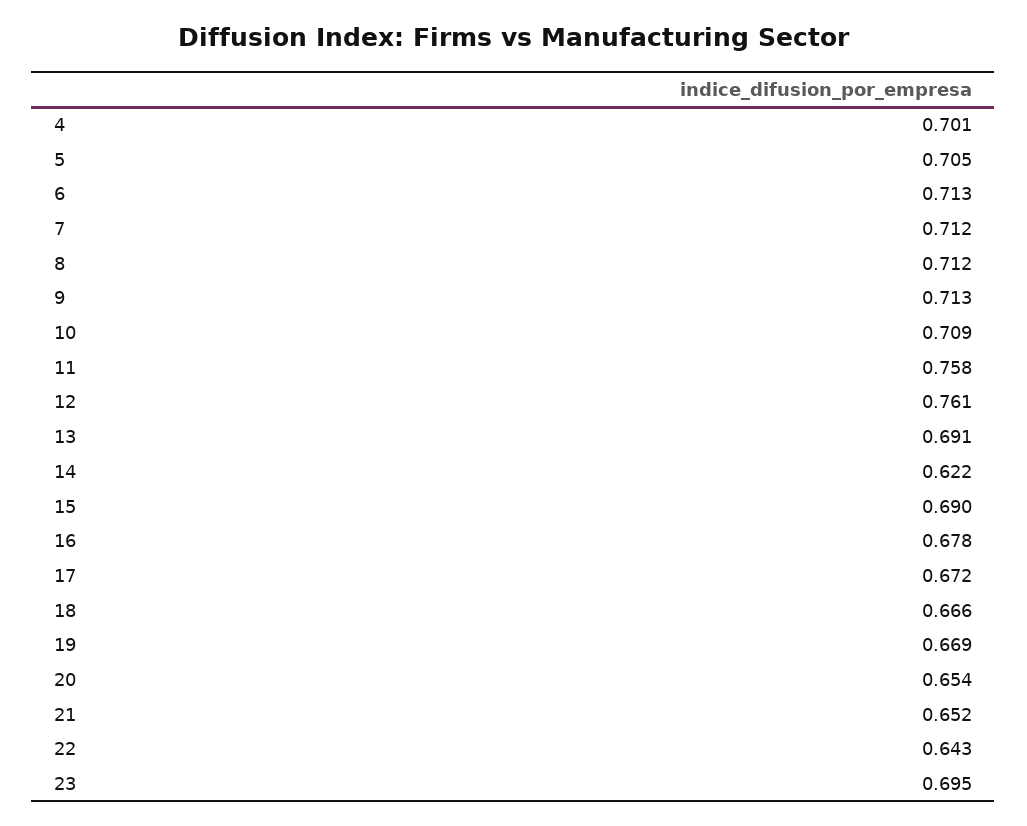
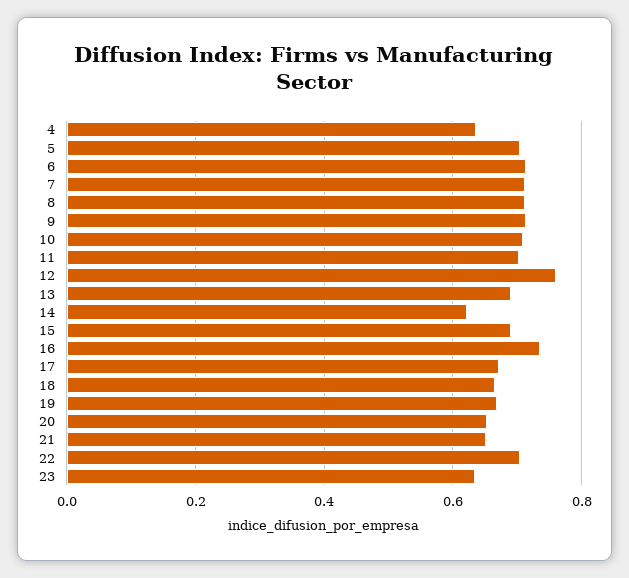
  {
-   "4": 0.701,
+   "4": 0.64,
    "5": 0.705,
    "6": 0.713,
    "7": 0.712,
    "8": 0.712,
    "9": 0.713,
    "10": 0.709,
-   "11": 0.758,
+   "11": 0.7,
    "12": 0.761,
    "13": 0.691,
    "14": 0.622,
    "15": 0.69,
-   "16": 0.678,
+   "16": 0.74,
    "17": 0.672,
    "18": 0.666,
    "19": 0.669,
    "20": 0.654,
    "21": 0.652,
-   "22": 0.643,
+   "22": 0.7,
-   "23": 0.695
+   "23": 0.64
  }

